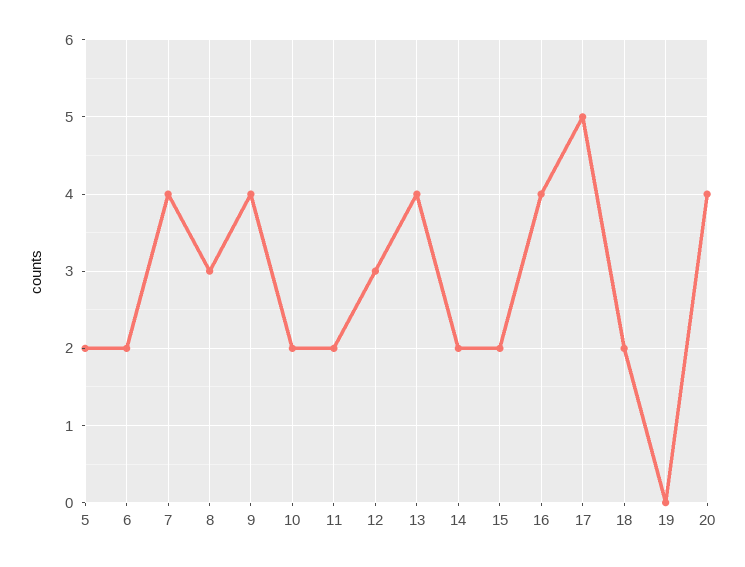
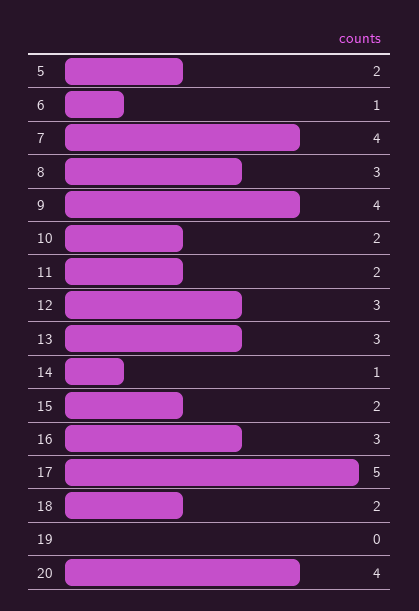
  {
    "5": 2,
-   "6": 2,
+   "6": 1,
    "7": 4,
    "8": 3,
    "9": 4,
    "10": 2,
    "11": 2,
    "12": 3,
-   "13": 4,
+   "13": 3,
-   "14": 2,
+   "14": 1,
    "15": 2,
-   "16": 4,
+   "16": 3,
    "17": 5,
    "18": 2,
    "19": 0,
    "20": 4
  }

